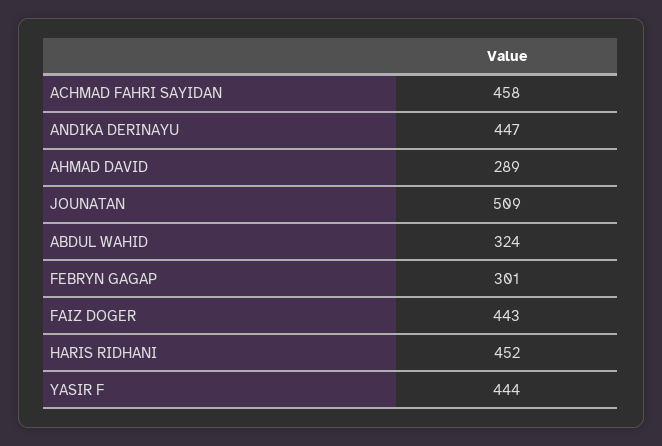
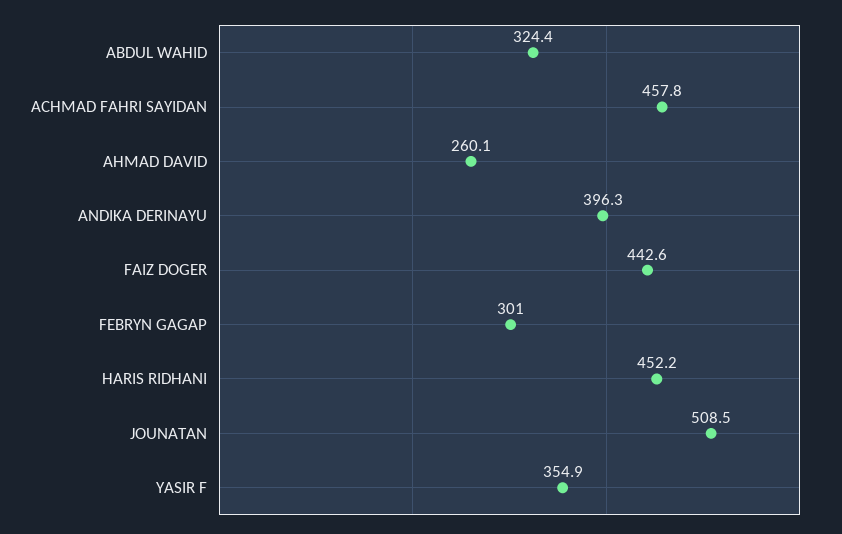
  {
    "ACHMAD FAHRI SAYIDAN": 457.8,
-   "ANDIKA DERINAYU": 447,
+   "ANDIKA DERINAYU": 396.3,
-   "AHMAD DAVID": 289,
+   "AHMAD DAVID": 260.1,
    "JOUNATAN": 508.5,
    "ABDUL WAHID": 324.4,
    "FEBRYN GAGAP": 301,
    "FAIZ DOGER": 442.6,
    "HARIS RIDHANI": 452.2,
-   "YASIR F": 444
+   "YASIR F": 354.9
  }

